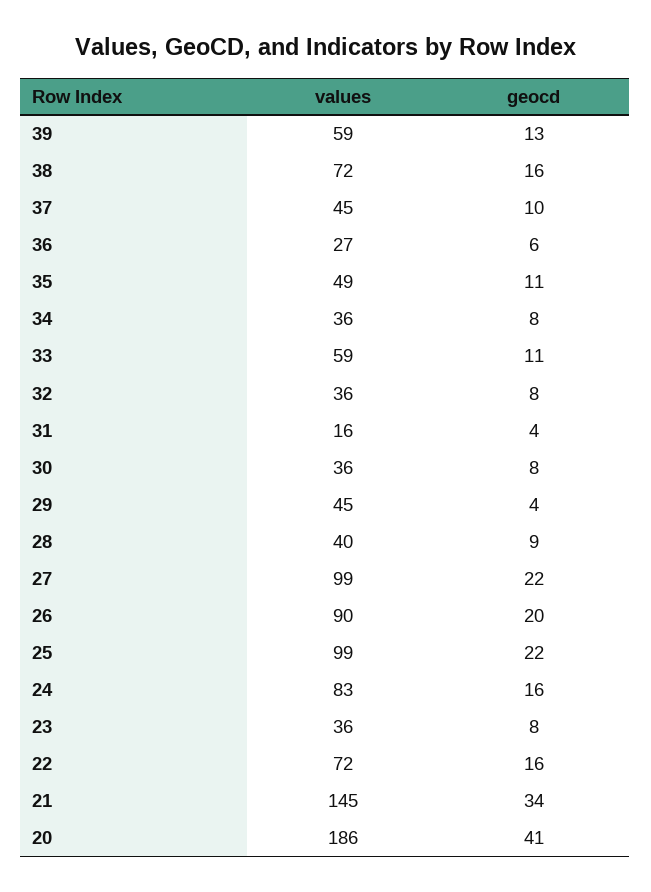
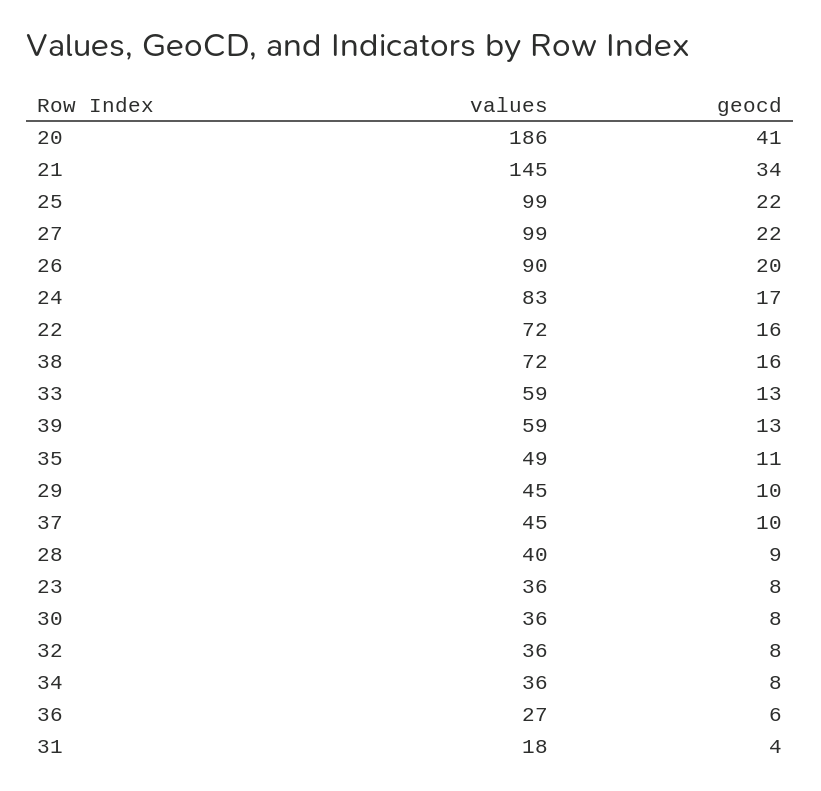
  {
    "values": {
      "39": 59,
      "38": 72,
      "37": 45,
      "36": 27,
      "35": 49,
      "34": 36,
      "33": 59,
      "32": 36,
-     "31": 16,
+     "31": 18,
      "30": 36,
      "29": 45,
      "28": 40,
      "27": 99,
      "26": 90,
      "25": 99,
      "24": 83,
      "23": 36,
      "22": 72,
      "21": 145,
      "20": 186
    },
    "geocd": {
      "39": 13,
      "38": 16,
      "37": 10,
      "36": 6,
      "35": 11,
      "34": 8,
-     "33": 11,
+     "33": 13,
      "32": 8,
      "31": 4,
      "30": 8,
-     "29": 4,
+     "29": 10,
      "28": 9,
      "27": 22,
      "26": 20,
      "25": 22,
-     "24": 16,
+     "24": 17,
      "23": 8,
      "22": 16,
      "21": 34,
      "20": 41
    }
  }

